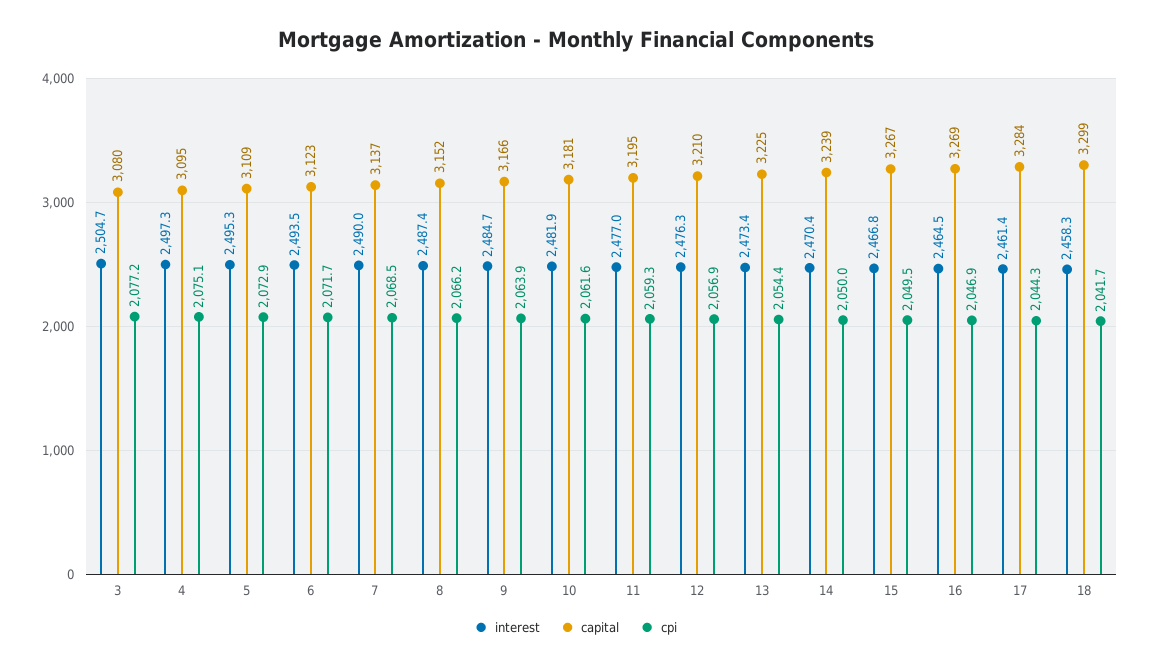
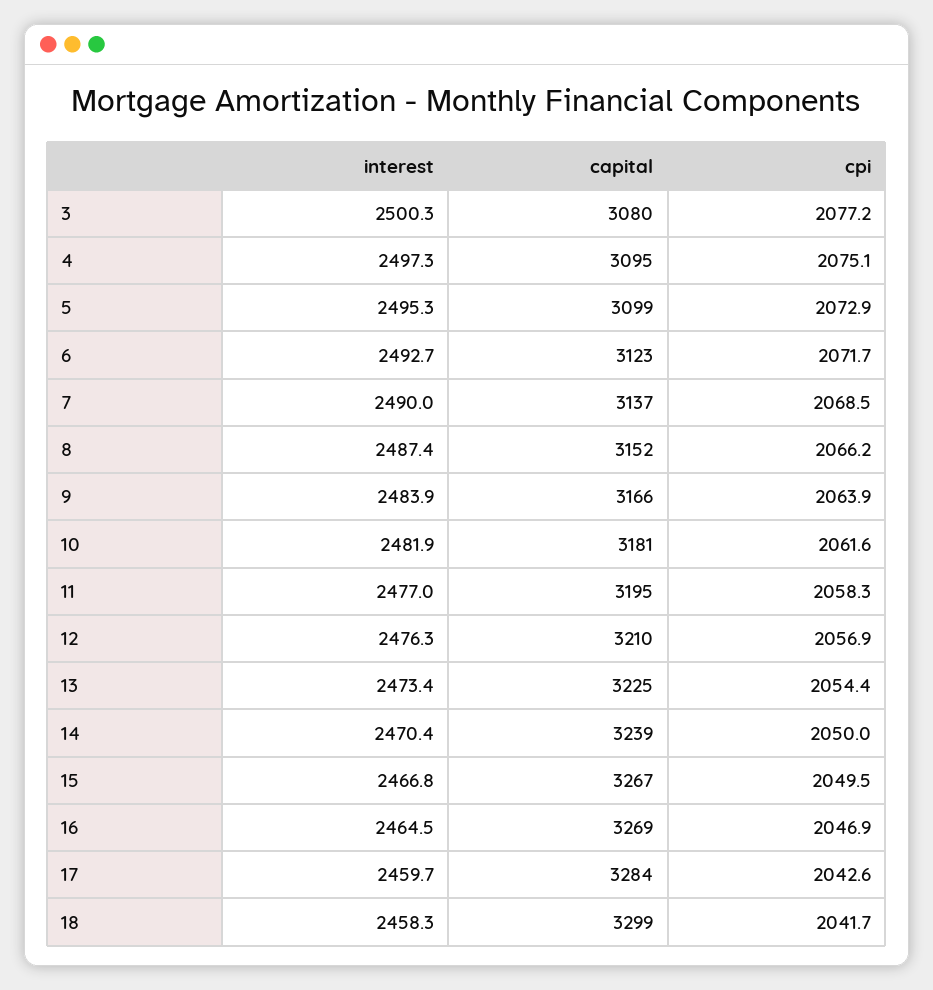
  {
    "interest": {
-     "3": 2504.7,
+     "3": 2500.3,
      "4": 2497.3,
      "5": 2495.3,
-     "6": 2493.5,
+     "6": 2492.7,
      "7": 2490,
      "8": 2487.4,
-     "9": 2484.7,
+     "9": 2483.9,
      "10": 2481.9,
      "11": 2477,
      "12": 2476.3,
      "13": 2473.4,
      "14": 2470.4,
      "15": 2466.8,
      "16": 2464.5,
-     "17": 2461.4,
+     "17": 2459.7,
      "18": 2458.3
    },
    "capital": {
      "3": 3080,
      "4": 3095,
-     "5": 3109,
+     "5": 3099,
      "6": 3123,
      "7": 3137,
      "8": 3152,
      "9": 3166,
      "10": 3181,
      "11": 3195,
      "12": 3210,
      "13": 3225,
      "14": 3239,
      "15": 3267,
      "16": 3269,
      "17": 3284,
      "18": 3299
    },
    "cpi": {
      "3": 2077.2,
      "4": 2075.1,
      "5": 2072.9,
      "6": 2071.7,
      "7": 2068.5,
      "8": 2066.2,
      "9": 2063.9,
      "10": 2061.6,
-     "11": 2059.3,
+     "11": 2058.3,
      "12": 2056.9,
      "13": 2054.4,
      "14": 2050,
      "15": 2049.5,
      "16": 2046.9,
-     "17": 2044.3,
+     "17": 2042.6,
      "18": 2041.7
    }
  }

